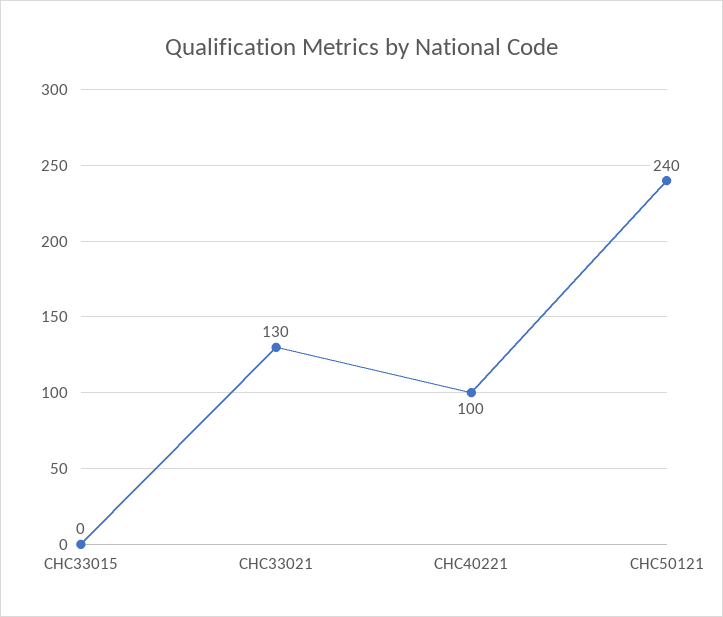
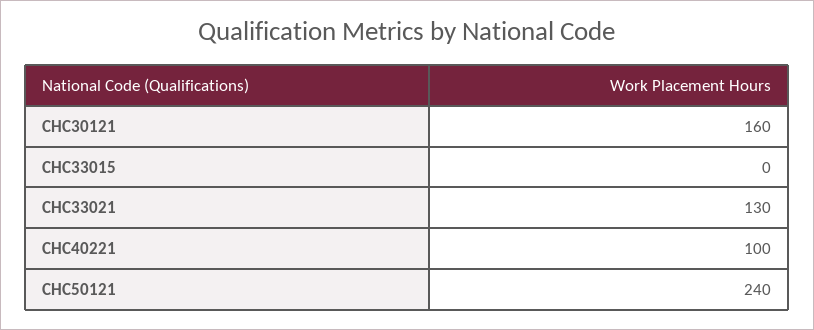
  {
    "CHC33015": 0,
    "CHC33021": 130,
    "CHC40221": 100,
-   "CHC50121": 240
+   "CHC50121": 240,
+   "CHC30121": 160
  }

